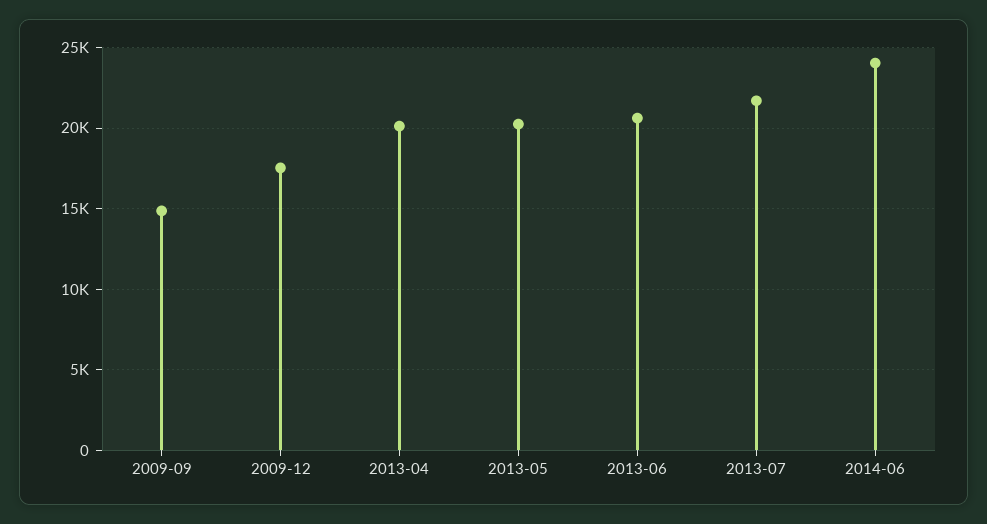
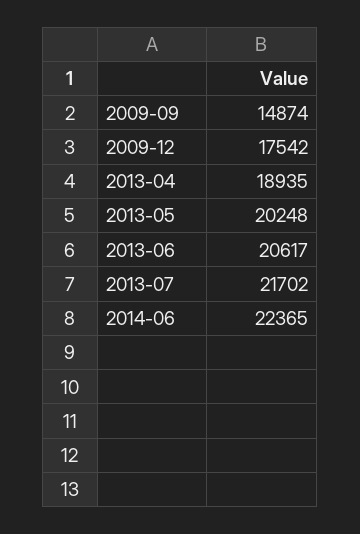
  {
    "2009-09": 14874,
    "2009-12": 17542,
-   "2013-04": 20000,
+   "2013-04": 18935,
    "2013-05": 20248,
    "2013-06": 20617,
    "2013-07": 21702,
-   "2014-06": 24000
+   "2014-06": 22365
  }

